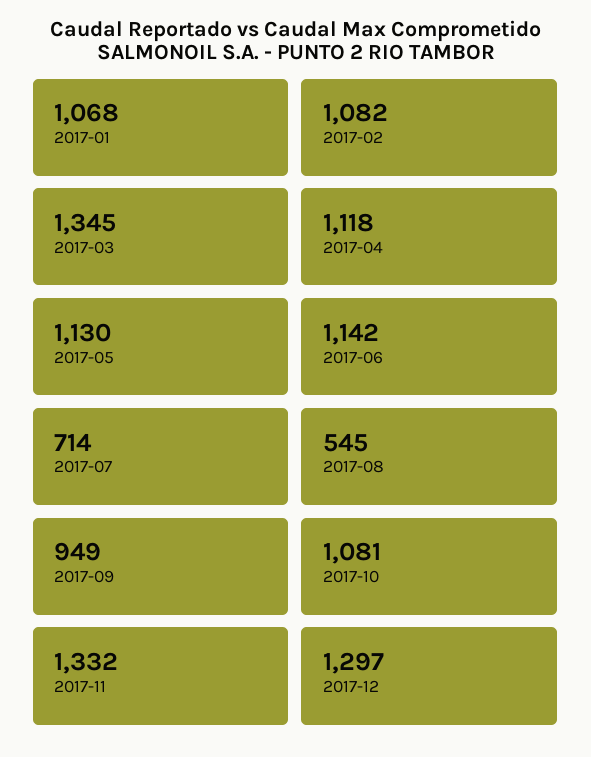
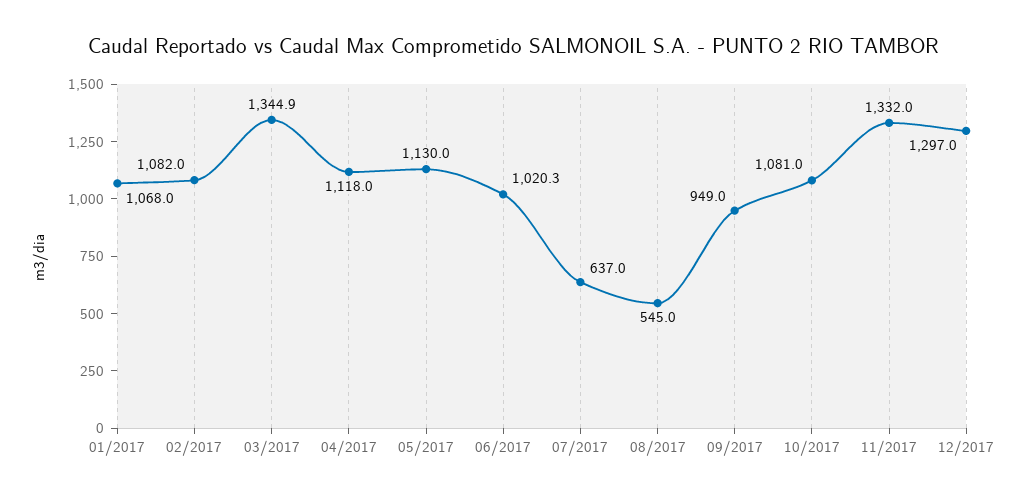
  {
    "2017-01": 1068,
    "2017-02": 1082,
    "2017-03": 1344.9,
    "2017-04": 1118,
    "2017-05": 1130,
-   "2017-06": 1142,
+   "2017-06": 1020.3,
-   "2017-07": 714,
+   "2017-07": 637,
    "2017-08": 545,
    "2017-09": 949,
    "2017-10": 1081,
    "2017-11": 1332,
    "2017-12": 1297
  }

